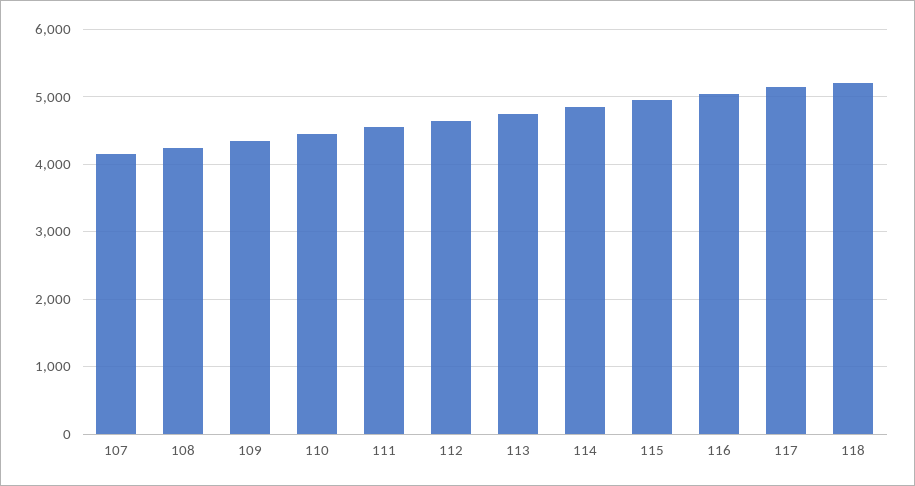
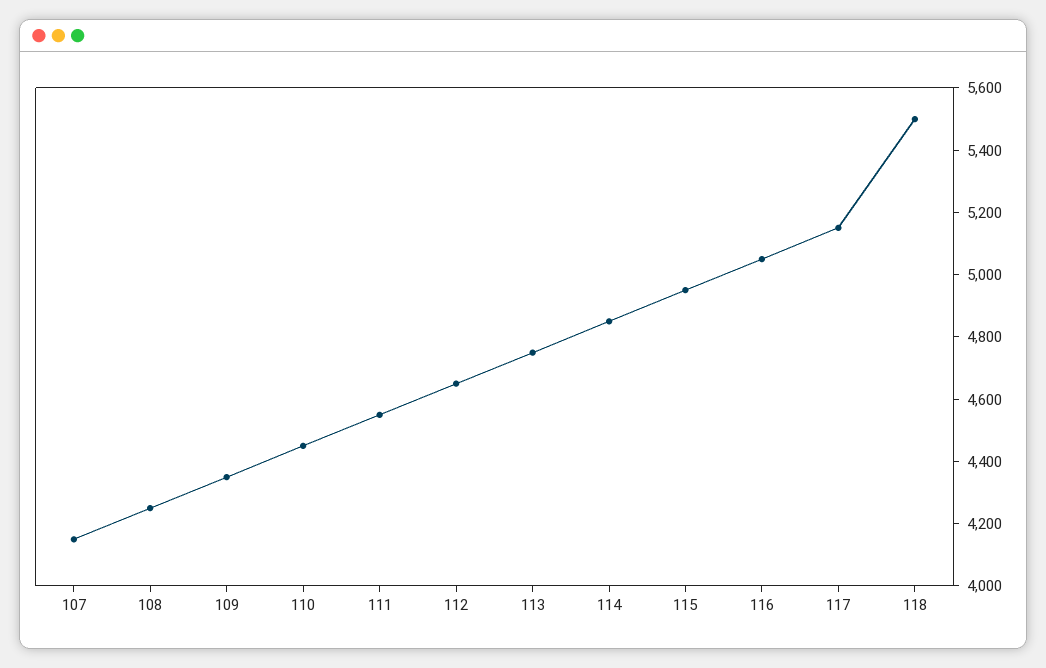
  {
    "107": 4150,
    "108": 4250,
    "109": 4350,
    "110": 4450,
    "111": 4550,
    "112": 4650,
    "113": 4750,
    "114": 4850,
    "115": 4950,
    "116": 5050,
    "117": 5150,
-   "118": 5200
+   "118": 5500
  }

